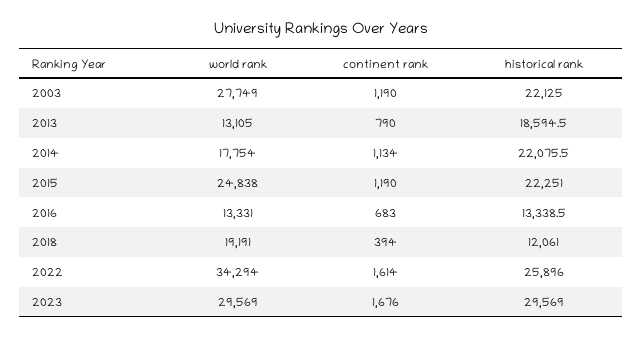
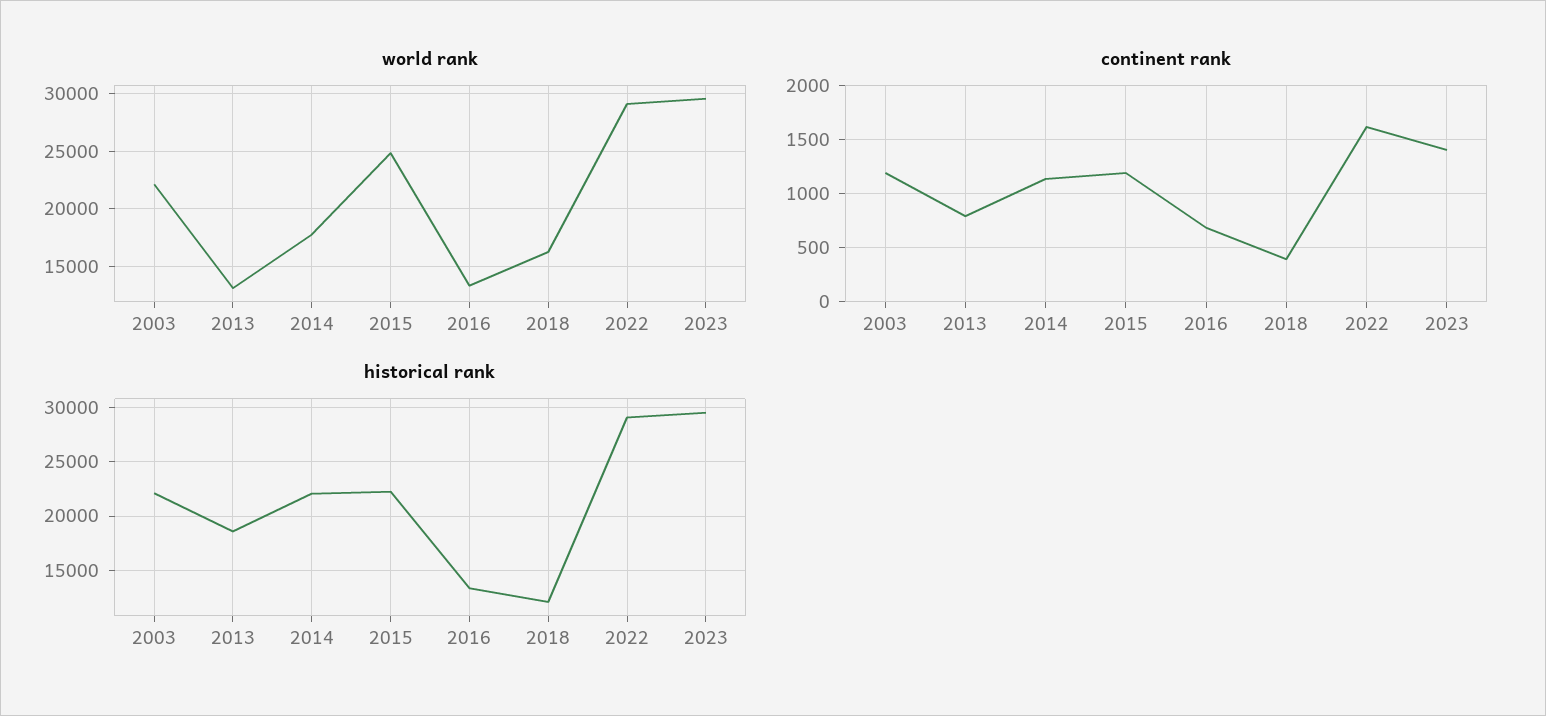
  {
    "world rank": {
-     "2003": 27749,
+     "2003": 22000,
      "2013": 13105,
      "2014": 17754,
      "2015": 24838,
      "2016": 13331,
-     "2018": 19191,
+     "2018": 16000,
-     "2022": 34294,
+     "2022": 29000,
      "2023": 29569
    },
    "continent rank": {
      "2003": 1190,
      "2013": 790,
      "2014": 1134,
      "2015": 1190,
      "2016": 683,
      "2018": 394,
      "2022": 1614,
-     "2023": 1676
+     "2023": 1400
    },
    "historical rank": {
      "2003": 22125,
      "2013": 18594.5,
      "2014": 22075.5,
      "2015": 22251,
      "2016": 13338.5,
      "2018": 12061,
-     "2022": 25896,
+     "2022": 29000,
      "2023": 29569
    }
  }

